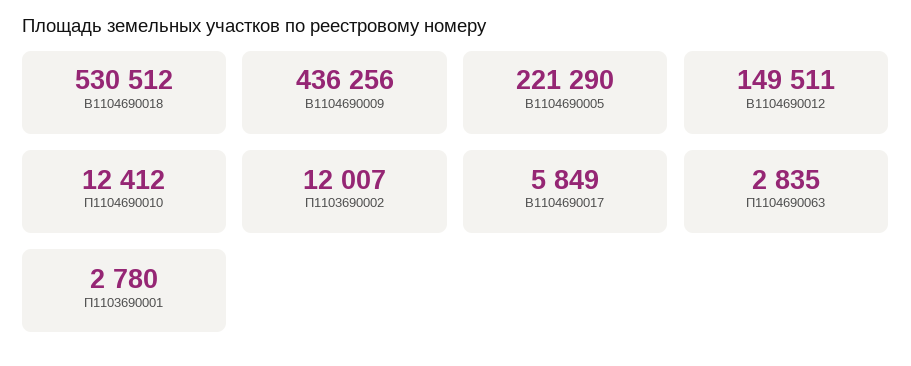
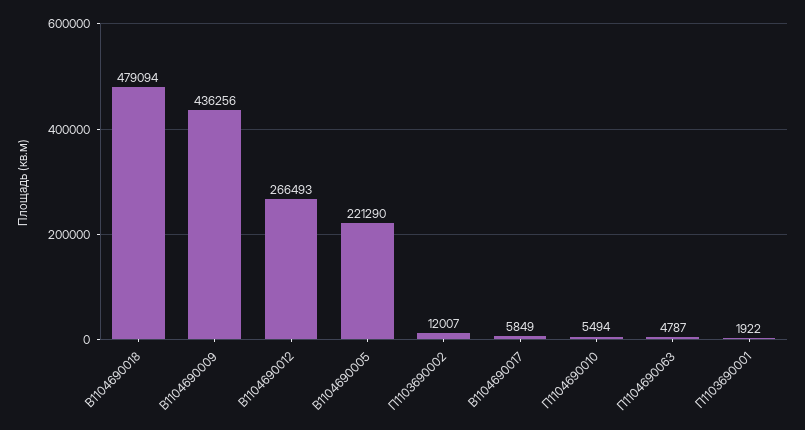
  {
-   "В1104690018": 530512,
+   "В1104690018": 479094,
    "В1104690009": 436256,
    "В1104690005": 221290,
-   "В1104690012": 149511,
+   "В1104690012": 266493,
-   "П1104690010": 12412,
+   "П1104690010": 5494,
    "П1103690002": 12007,
    "В1104690017": 5849,
-   "П1104690063": 2835,
+   "П1104690063": 4787,
-   "П1103690001": 2780
+   "П1103690001": 1922
  }

